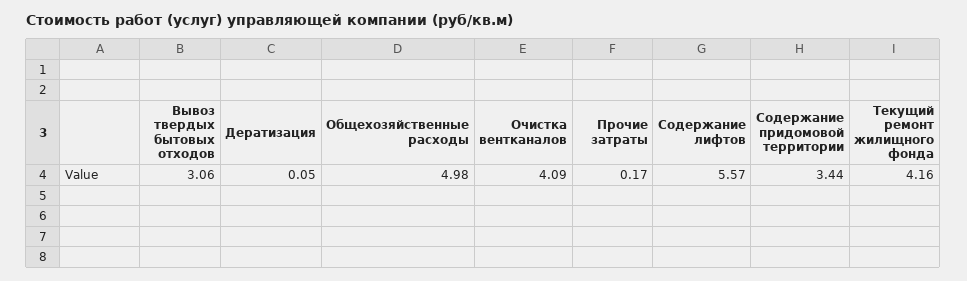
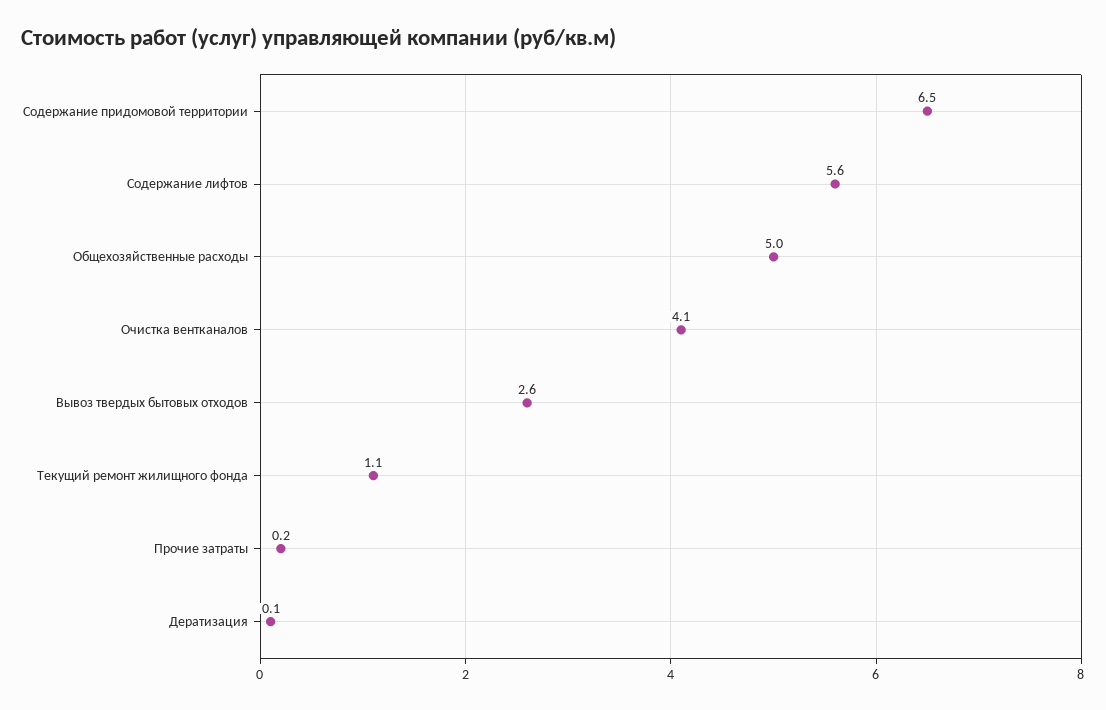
  {
-   "Вывоз твердых бытовых отходов": 3.06,
+   "Вывоз твердых бытовых отходов": 2.6,
    "Дератизация": 0.05,
    "Общехозяйственные расходы": 4.98,
    "Очистка вентканалов": 4.09,
    "Прочие затраты": 0.17,
    "Содержание лифтов": 5.57,
-   "Содержание придомовой территории": 3.44,
+   "Содержание придомовой территории": 6.5,
-   "Текущий ремонт жилищного фонда": 4.16
+   "Текущий ремонт жилищного фонда": 1.1
  }

